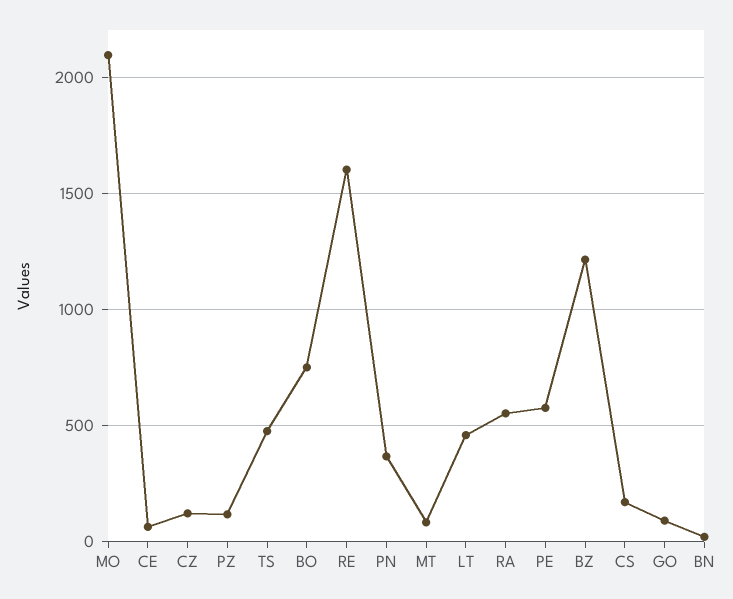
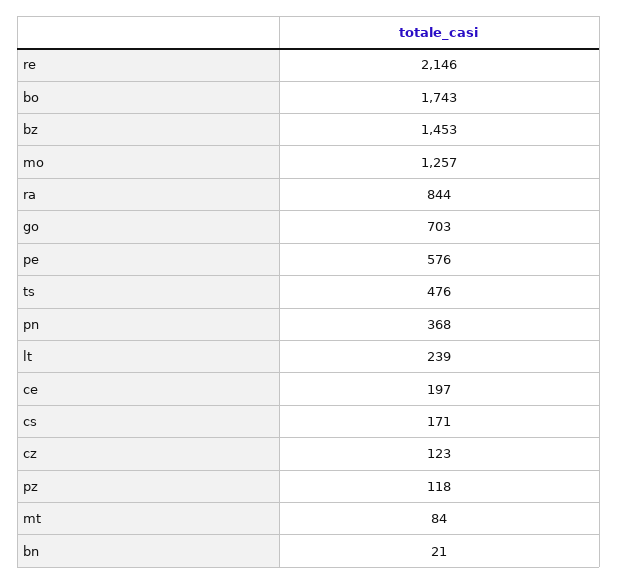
  {
-   "MO": 2100,
+   "MO": 1257,
-   "CE": 50,
+   "CE": 197,
    "CZ": 123,
    "PZ": 118,
    "TS": 476,
-   "BO": 750,
+   "BO": 1743,
-   "RE": 1600,
+   "RE": 2146,
    "PN": 368,
    "MT": 84,
-   "LT": 450,
+   "LT": 239,
-   "RA": 550,
+   "RA": 844,
    "PE": 576,
-   "BZ": 1200,
+   "BZ": 1453,
    "CS": 171,
-   "GO": 100,
+   "GO": 703,
    "BN": 21
  }

